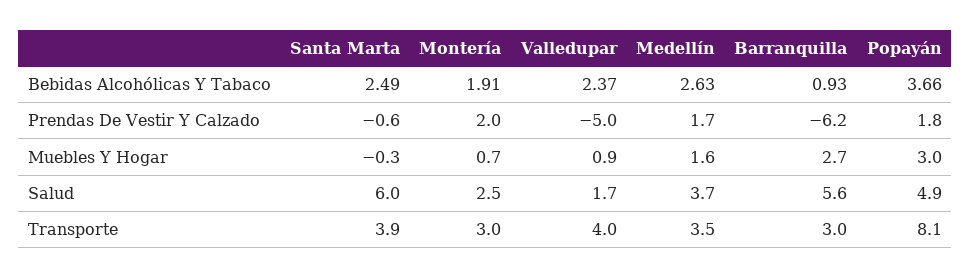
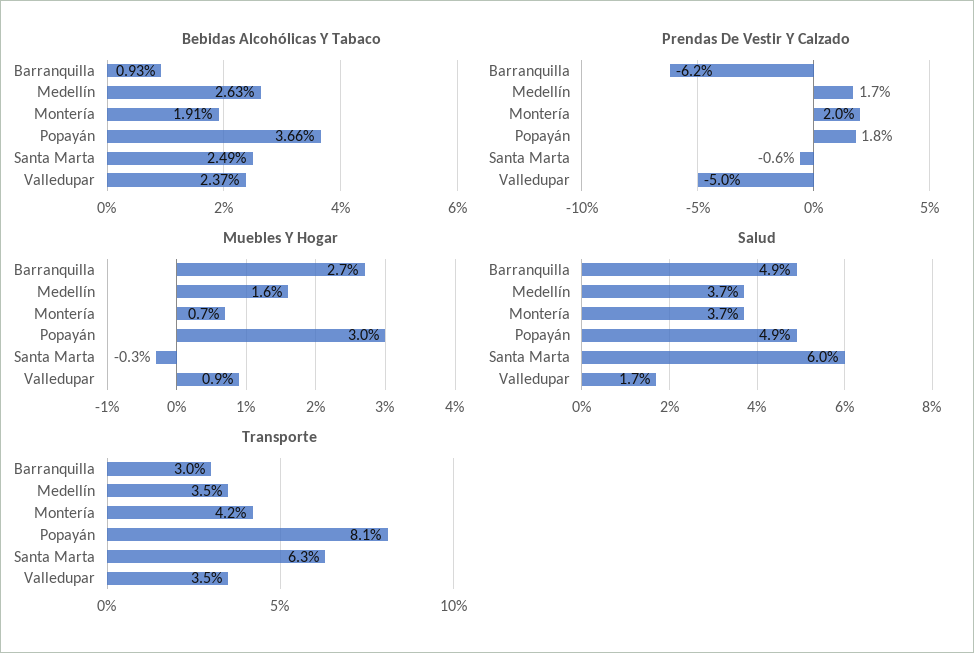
  {
    "Bebidas Alcohólicas Y Tabaco": {
      "Santa Marta": 2.49,
      "Montería": 1.91,
      "Valledupar": 2.37,
      "Medellín": 2.63,
      "Barranquilla": 0.93,
      "Popayán": 3.66
    },
    "Prendas De Vestir Y Calzado": {
      "Santa Marta": -0.6,
      "Montería": 2,
      "Valledupar": -5,
      "Medellín": 1.7,
      "Barranquilla": -6.2,
      "Popayán": 1.8
    },
    "Muebles Y Hogar": {
      "Santa Marta": -0.3,
      "Montería": 0.7,
      "Valledupar": 0.9,
      "Medellín": 1.6,
      "Barranquilla": 2.7,
      "Popayán": 3
    },
    "Salud": {
      "Santa Marta": 6,
-     "Montería": 2.5,
+     "Montería": 3.7,
      "Valledupar": 1.7,
      "Medellín": 3.7,
-     "Barranquilla": 5.6,
+     "Barranquilla": 4.9,
      "Popayán": 4.9
    },
    "Transporte": {
-     "Santa Marta": 3.9,
+     "Santa Marta": 6.3,
-     "Montería": 3,
+     "Montería": 4.2,
-     "Valledupar": 4,
+     "Valledupar": 3.5,
      "Medellín": 3.5,
      "Barranquilla": 3,
      "Popayán": 8.1
    }
  }

